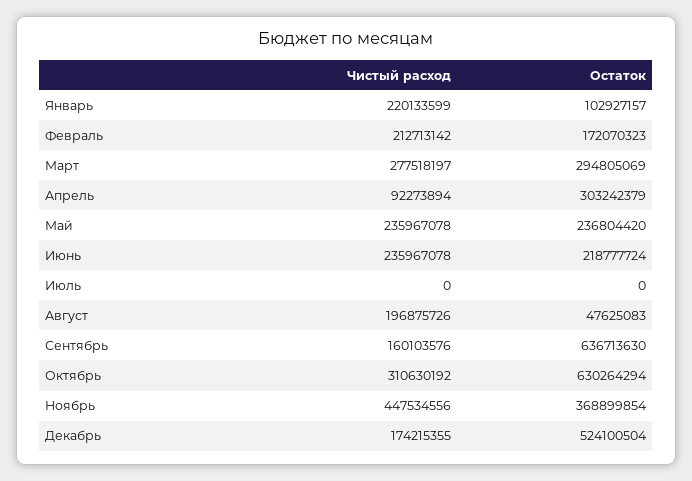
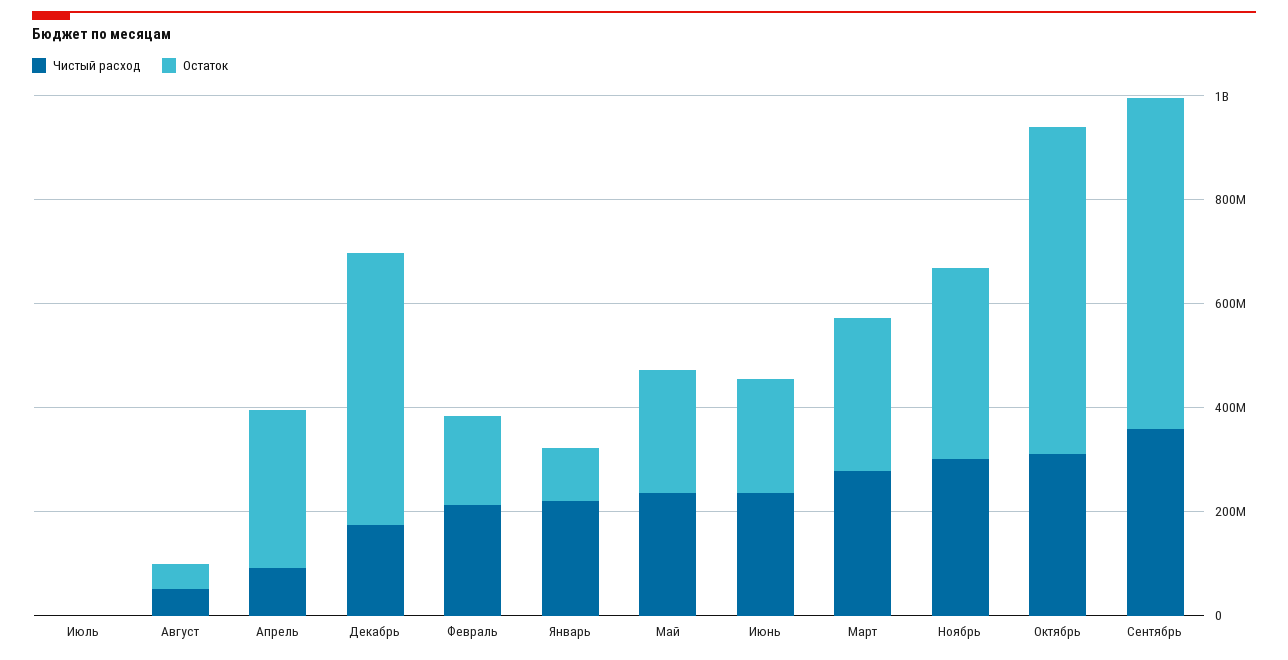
  {
    "Чистый расход": {
      "Январь": 220133599,
      "Февраль": 212713142,
      "Март": 277518197,
      "Апрель": 92273894,
      "Май": 235967078,
      "Июнь": 235967078,
      "Июль": 0,
-     "Август": 196875726,
+     "Август": 50000000,
-     "Сентябрь": 160103576,
+     "Сентябрь": 350000000,
      "Октябрь": 310630192,
-     "Ноябрь": 447534556,
+     "Ноябрь": 300000000,
      "Декабрь": 174215355
    },
    "Остаток": {
      "Январь": 102927157,
      "Февраль": 172070323,
      "Март": 294805069,
      "Апрель": 303242379,
      "Май": 236804420,
      "Июнь": 218777724,
      "Июль": 0,
      "Август": 47625083,
      "Сентябрь": 636713630,
      "Октябрь": 630264294,
      "Ноябрь": 368899854,
      "Декабрь": 524100504
    }
  }

